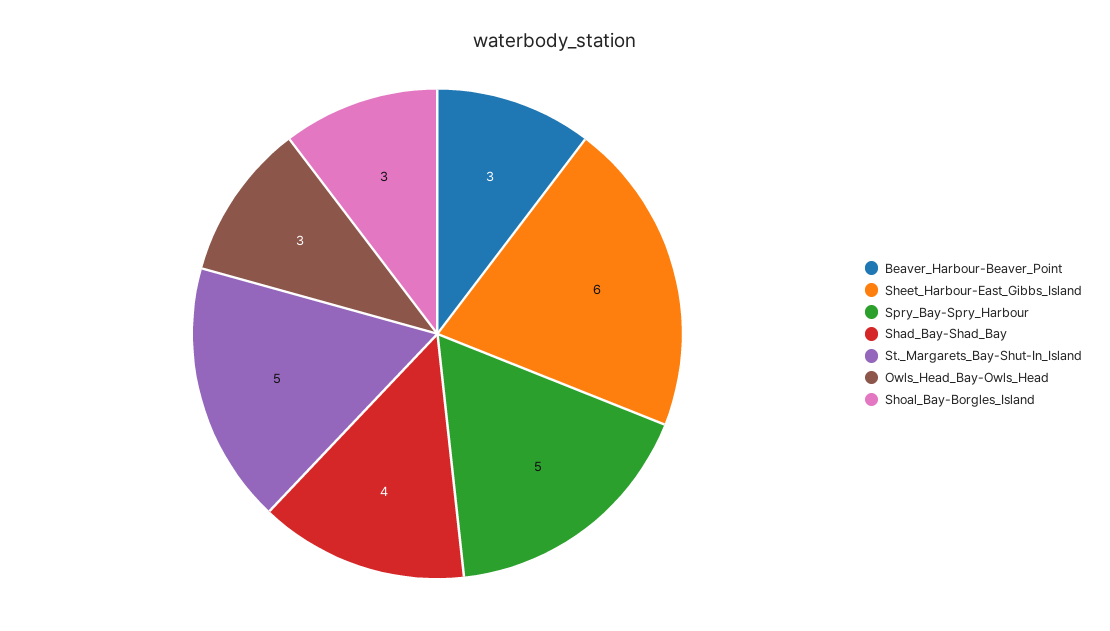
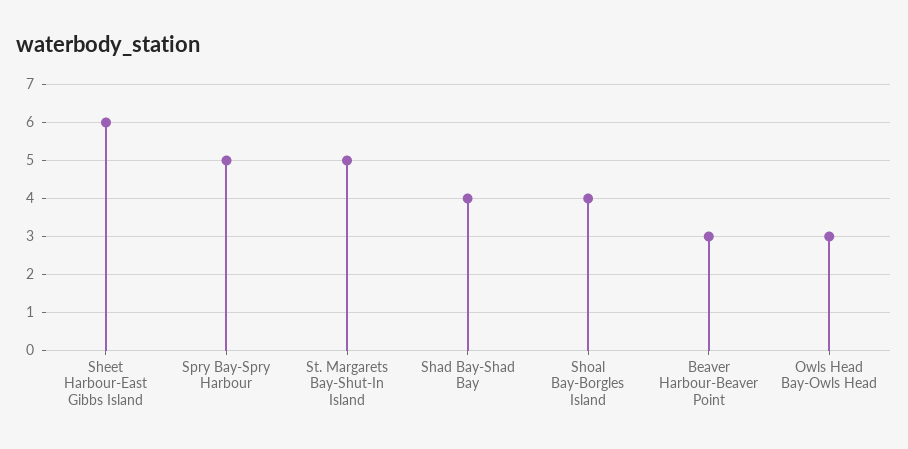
  {
    "Beaver_Harbour-Beaver_Point": 3,
    "Sheet_Harbour-East_Gibbs_Island": 6,
    "Spry_Bay-Spry_Harbour": 5,
    "Shad_Bay-Shad_Bay": 4,
    "St._Margarets_Bay-Shut-In_Island": 5,
    "Owls_Head_Bay-Owls_Head": 3,
-   "Shoal_Bay-Borgles_Island": 3
+   "Shoal_Bay-Borgles_Island": 4
  }

